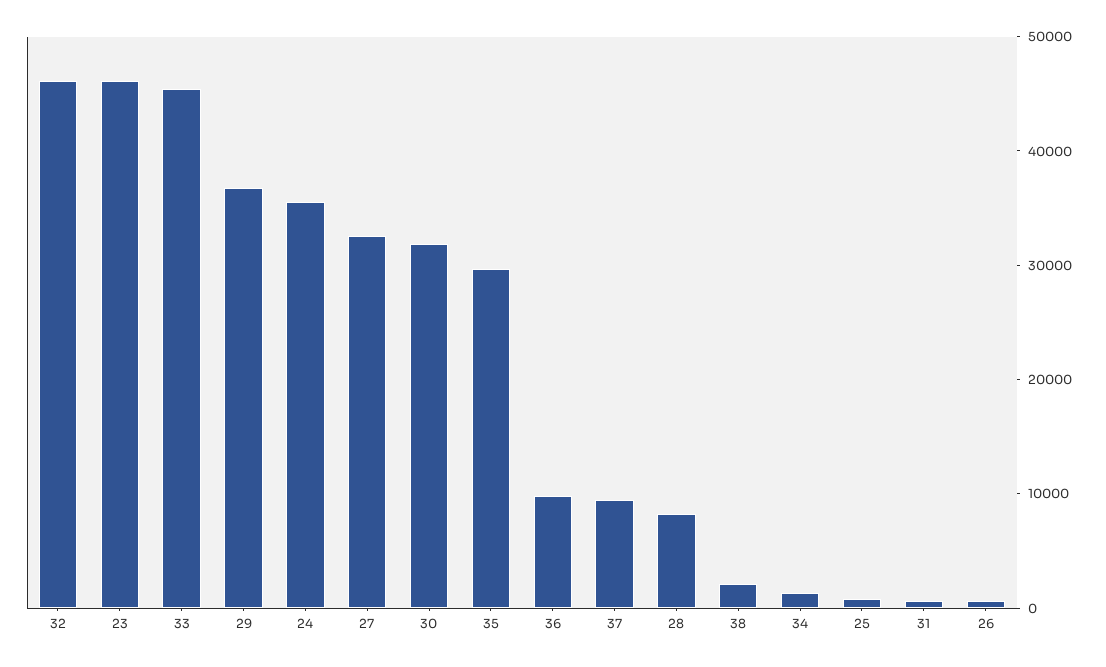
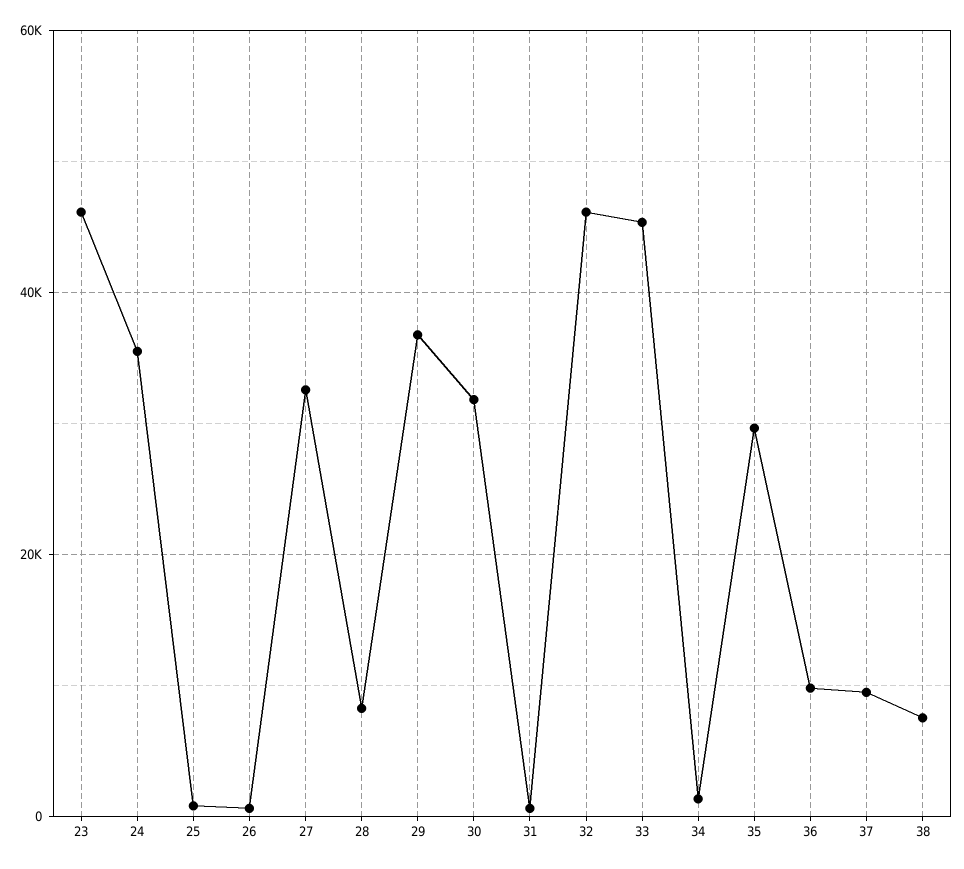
  {
    "32": 46000,
    "23": 46000,
    "33": 46000,
    "29": 36000,
    "24": 36000,
    "27": 32000,
    "30": 32000,
    "35": 30000,
    "36": 10000,
    "37": 10000,
    "28": 8000,
-   "38": 2000,
+   "38": 8000,
    "34": 2000,
    "25": 0,
    "31": 0,
    "26": 0
  }

